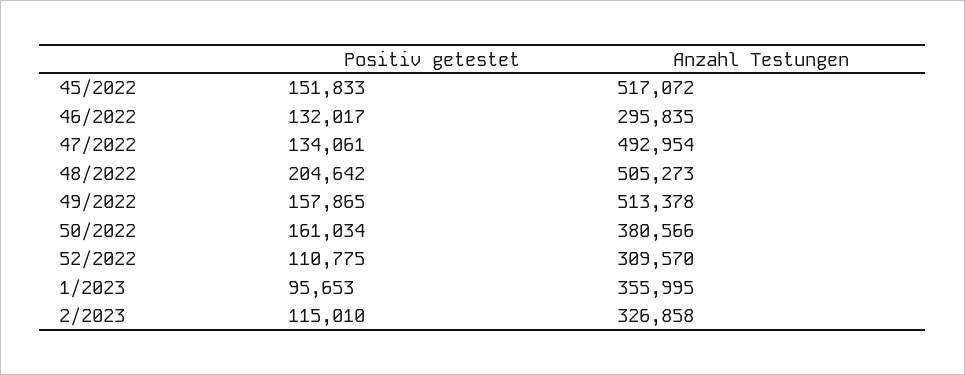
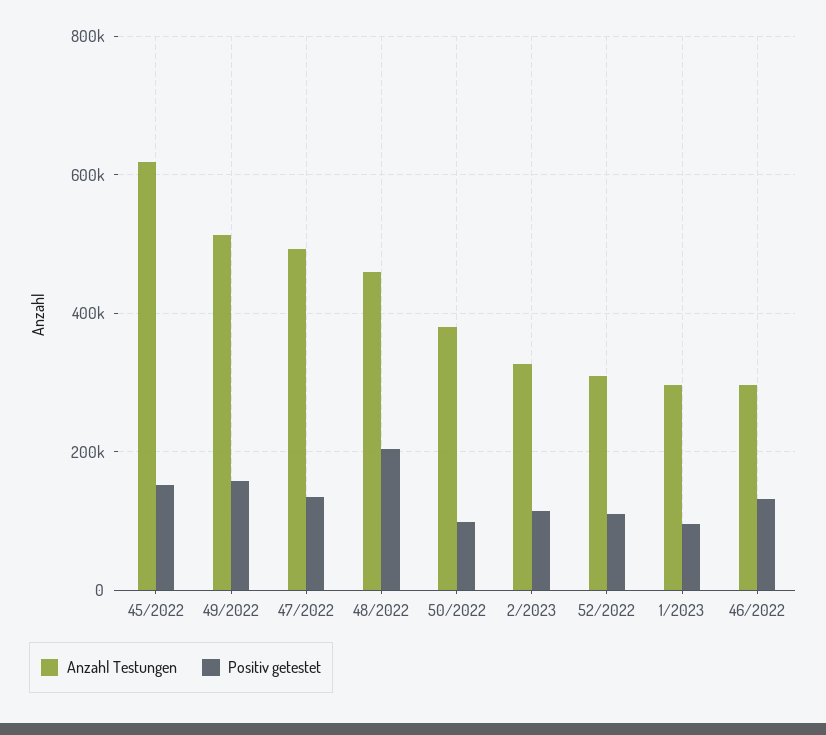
  {
    "Positiv getestet": {
      "45/2022": 151833,
      "46/2022": 132017,
      "47/2022": 134061,
      "48/2022": 204642,
      "49/2022": 157865,
-     "50/2022": 161034,
+     "50/2022": 100000,
      "52/2022": 110775,
      "1/2023": 95653,
      "2/2023": 115010
    },
    "Anzahl Testungen": {
-     "45/2022": 517072,
+     "45/2022": 620000,
      "46/2022": 295835,
      "47/2022": 492954,
-     "48/2022": 505273,
+     "48/2022": 460000,
      "49/2022": 513378,
      "50/2022": 380566,
      "52/2022": 309570,
-     "1/2023": 355995,
+     "1/2023": 300000,
      "2/2023": 326858
    }
  }

